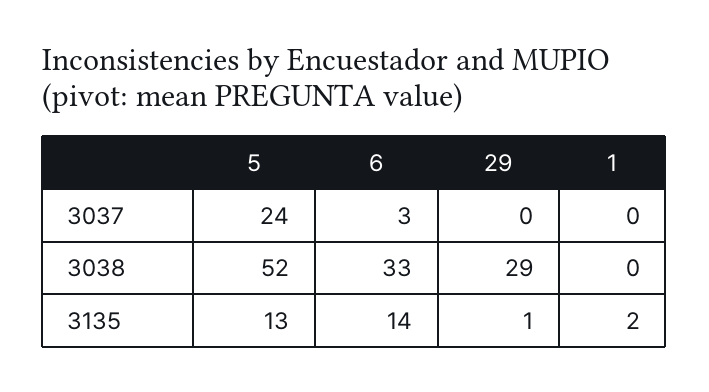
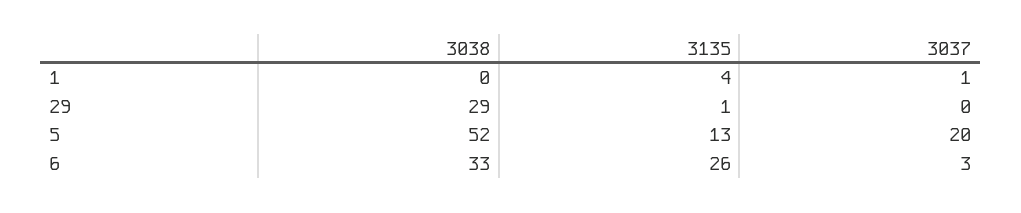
  {
    "5": {
-     "3037": 24,
+     "3037": 20,
      "3038": 52,
      "3135": 13
    },
    "6": {
      "3037": 3,
      "3038": 33,
-     "3135": 14
+     "3135": 26
    },
    "29": {
      "3037": 0,
      "3038": 29,
      "3135": 1
    },
    "1": {
-     "3037": 0,
+     "3037": 1,
      "3038": 0,
-     "3135": 2
+     "3135": 4
    }
  }

